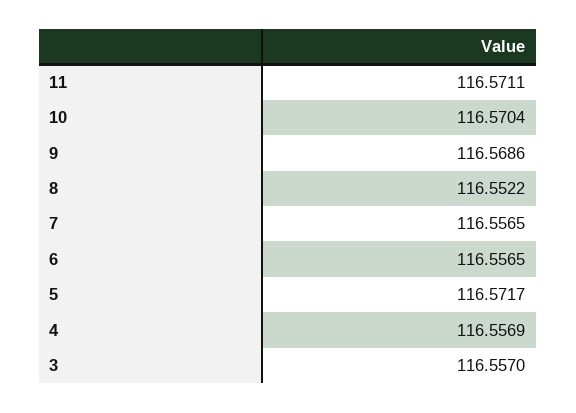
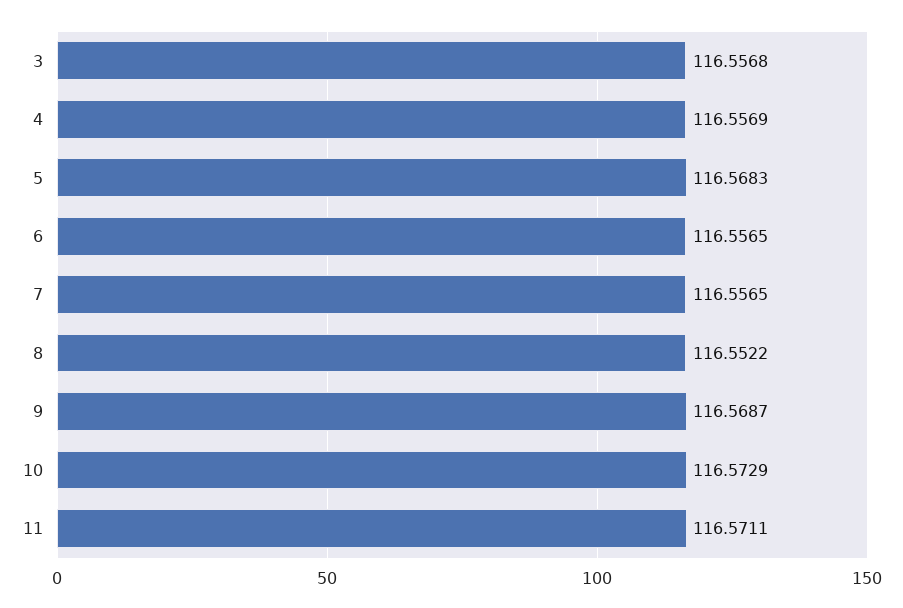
  {
    "11": 116.5711,
-   "10": 116.5704,
+   "10": 116.5729,
-   "9": 116.5686,
+   "9": 116.5687,
    "8": 116.5522,
    "7": 116.5565,
    "6": 116.5565,
-   "5": 116.5717,
+   "5": 116.5683,
    "4": 116.5569,
-   "3": 116.557
+   "3": 116.5568
  }

